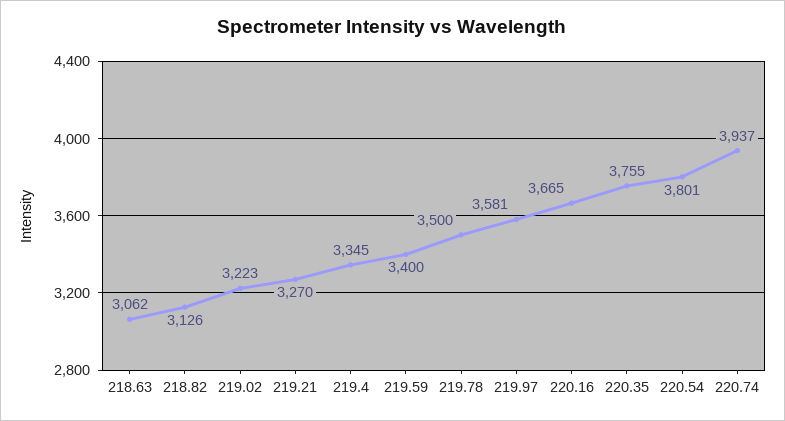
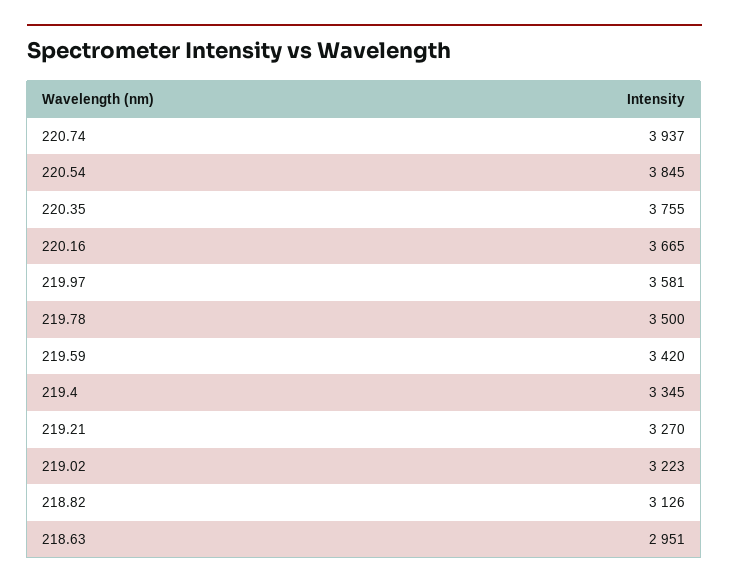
  {
-   "218.63": 3062,
+   "218.63": 2951,
    "218.82": 3126,
    "219.02": 3223,
    "219.21": 3270,
    "219.4": 3345,
-   "219.59": 3400,
+   "219.59": 3420,
    "219.78": 3500,
    "219.97": 3581,
    "220.16": 3665,
    "220.35": 3755,
-   "220.54": 3801,
+   "220.54": 3845,
    "220.74": 3937
  }

